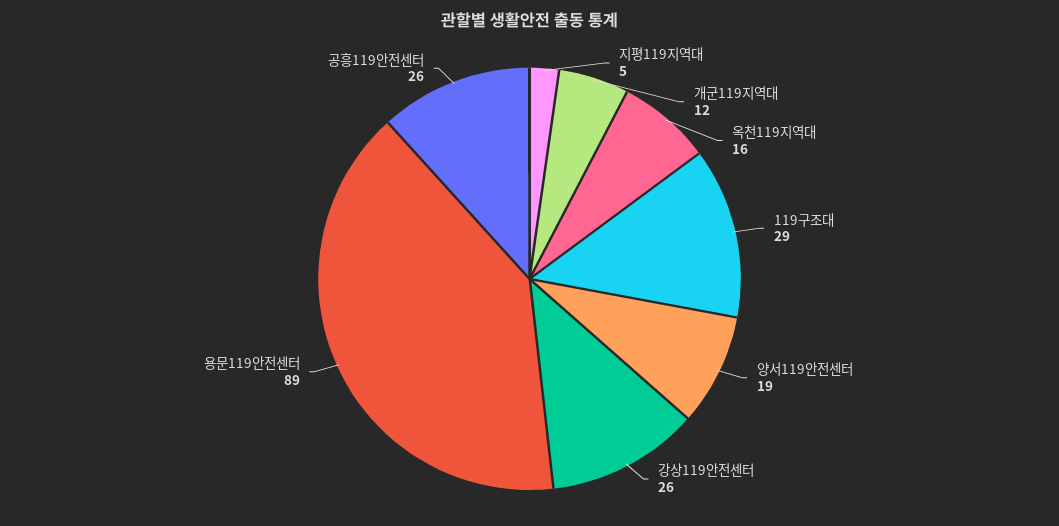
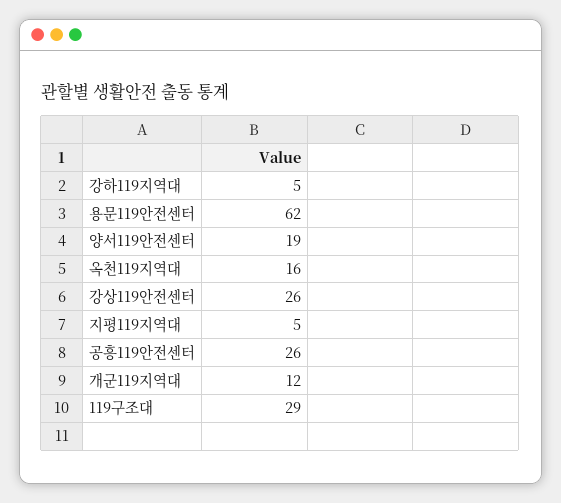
  {
    "지평119지역대": 5,
    "개군119지역대": 12,
    "옥천119지역대": 16,
    "119구조대": 29,
    "양서119안전센터": 19,
    "강상119안전센터": 26,
-   "용문119안전센터": 89,
+   "용문119안전센터": 62,
-   "공흥119안전센터": 26
+   "공흥119안전센터": 26,
+   "강하119지역대": 5
  }

